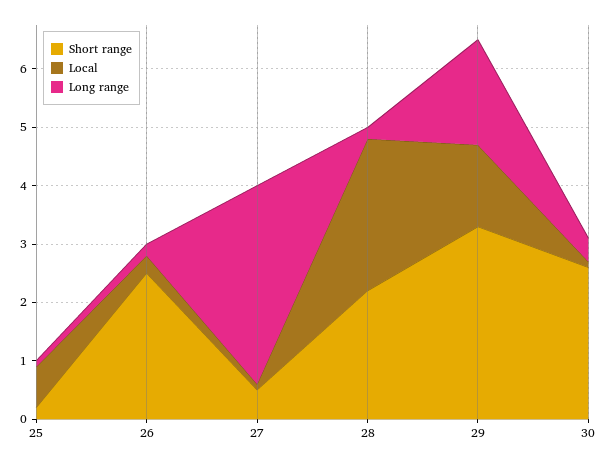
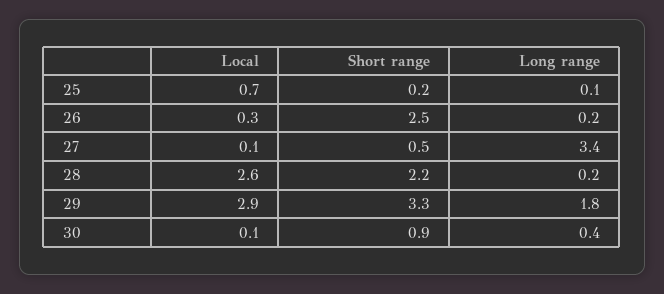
  {
    "Short range": {
      "25": 0.2,
      "26": 2.5,
      "27": 0.5,
      "28": 2.2,
      "29": 3.3,
-     "30": 2.5
+     "30": 0.9
    },
    "Local": {
      "25": 0.7,
      "26": 0.3,
      "27": 0.1,
      "28": 2.6,
-     "29": 1.5,
+     "29": 2.9,
      "30": 0.1
    },
    "Long range": {
      "25": 0.1,
      "26": 0.2,
      "27": 3.4,
      "28": 0.2,
      "29": 1.8,
      "30": 0.4
    }
  }

